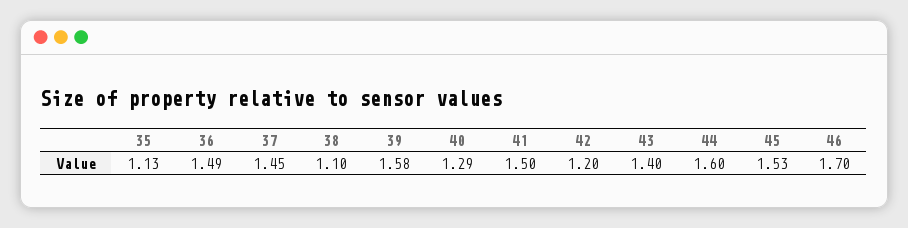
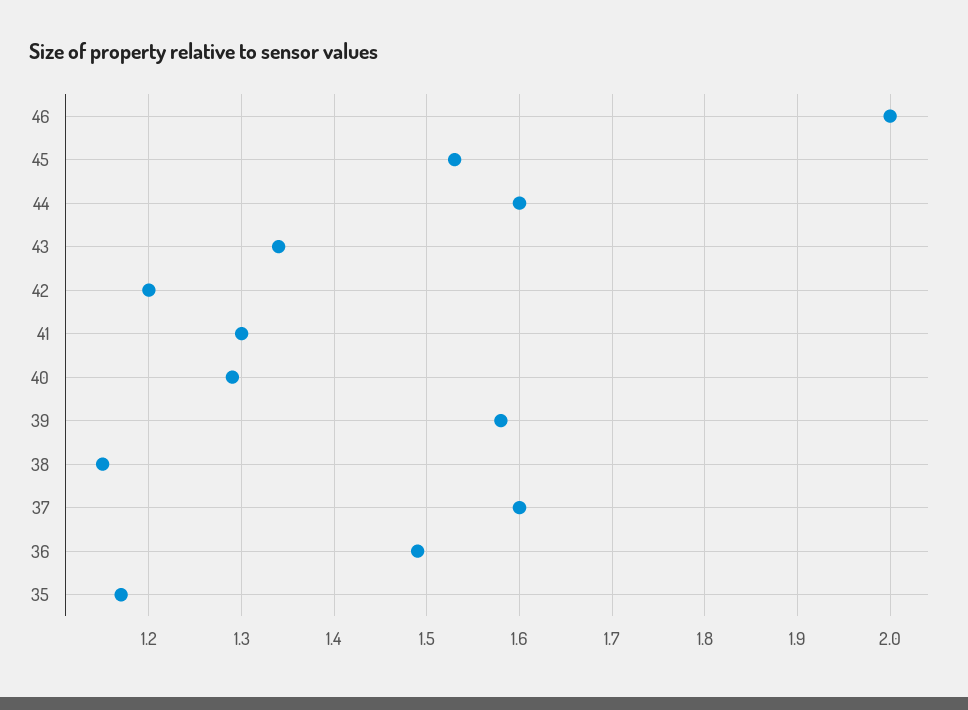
  {
-   "35": 1.13,
+   "35": 1.17,
    "36": 1.49,
-   "37": 1.45,
+   "37": 1.6,
-   "38": 1.1,
+   "38": 1.15,
    "39": 1.58,
    "40": 1.29,
-   "41": 1.5,
+   "41": 1.3,
    "42": 1.2,
-   "43": 1.4,
+   "43": 1.34,
    "44": 1.6,
    "45": 1.53,
-   "46": 1.7
+   "46": 2
  }

